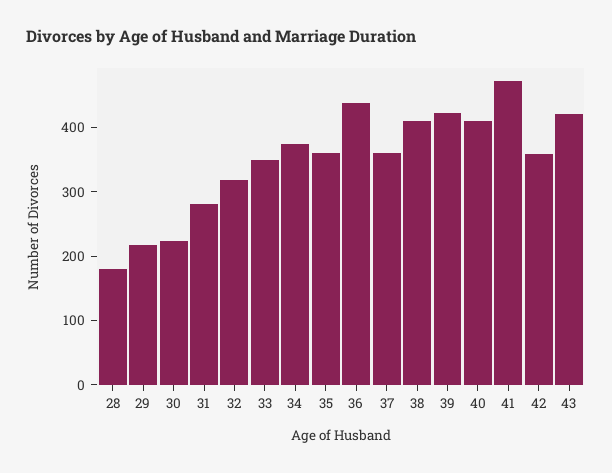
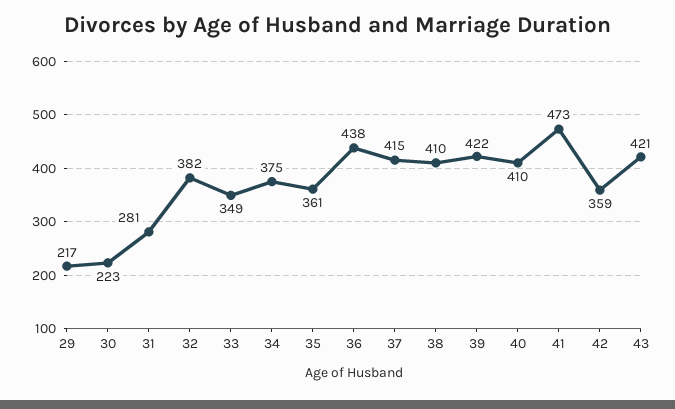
  {
-   "28": 180,
    "29": 217,
    "30": 223,
    "31": 281,
-   "32": 320,
+   "32": 382,
    "33": 349,
    "34": 375,
    "35": 361,
    "36": 438,
-   "37": 360,
+   "37": 415,
    "38": 410,
    "39": 422,
    "40": 410,
    "41": 473,
    "42": 359,
    "43": 421
  }

